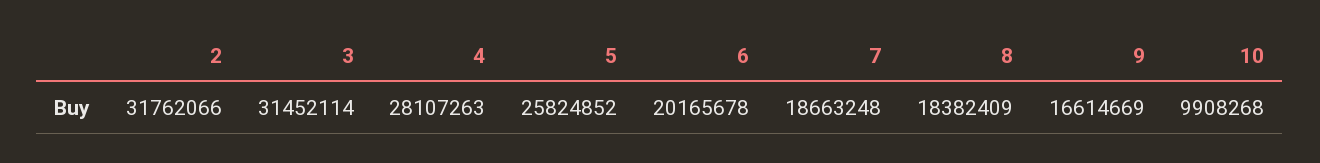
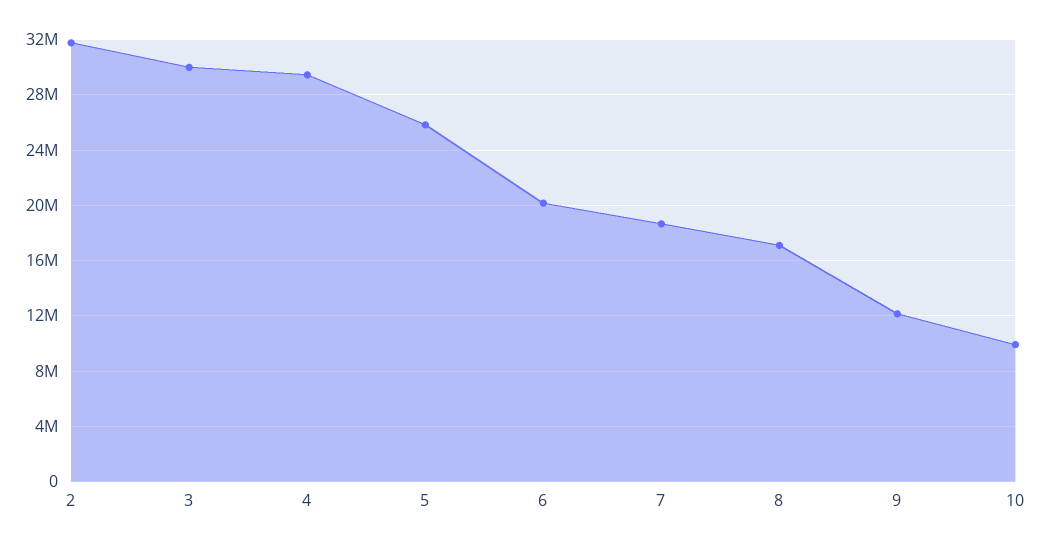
  {
    "2": 31762066,
-   "3": 31452114,
+   "3": 30000000,
-   "4": 28107263,
+   "4": 29500000,
    "5": 25824852,
    "6": 20165678,
    "7": 18663248,
-   "8": 18382409,
+   "8": 17000000,
-   "9": 16614669,
+   "9": 12000000,
    "10": 9908268
  }

